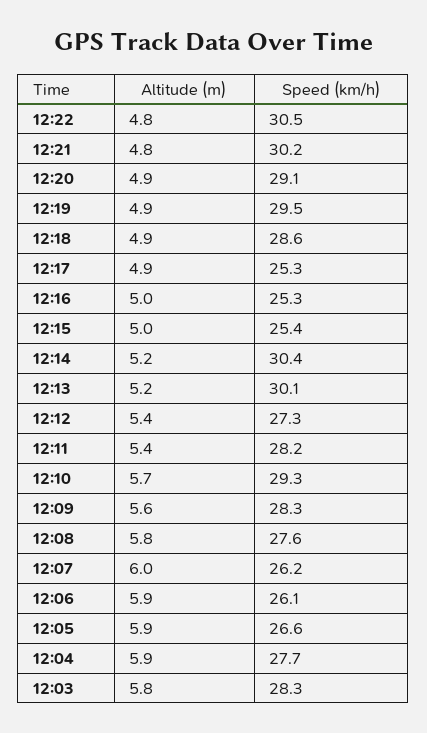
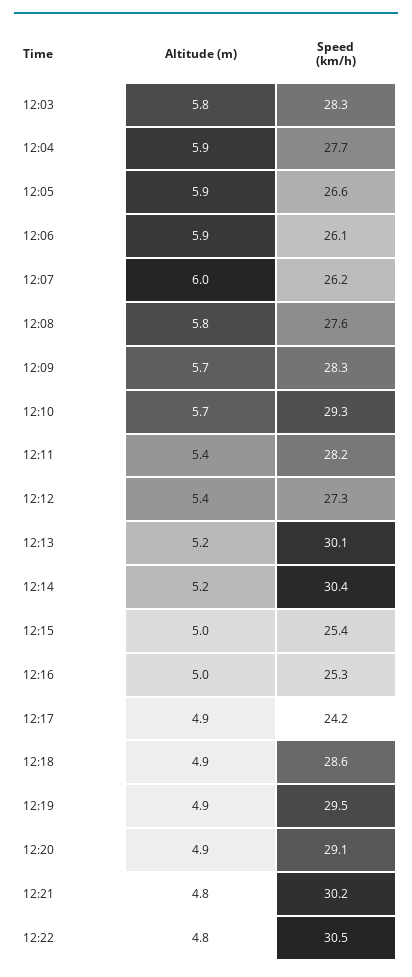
  {
    "Altitude (m)": {
      "12:22": 4.8,
      "12:21": 4.8,
      "12:20": 4.9,
      "12:19": 4.9,
      "12:18": 4.9,
      "12:17": 4.9,
      "12:16": 5,
      "12:15": 5,
      "12:14": 5.2,
      "12:13": 5.2,
      "12:12": 5.4,
      "12:11": 5.4,
      "12:10": 5.7,
-     "12:09": 5.6,
+     "12:09": 5.7,
      "12:08": 5.8,
      "12:07": 6,
      "12:06": 5.9,
      "12:05": 5.9,
      "12:04": 5.9,
      "12:03": 5.8
    },
    "Speed (km/h)": {
      "12:22": 30.5,
      "12:21": 30.2,
      "12:20": 29.1,
      "12:19": 29.5,
      "12:18": 28.6,
-     "12:17": 25.3,
+     "12:17": 24.2,
      "12:16": 25.3,
      "12:15": 25.4,
      "12:14": 30.4,
      "12:13": 30.1,
      "12:12": 27.3,
      "12:11": 28.2,
      "12:10": 29.3,
      "12:09": 28.3,
      "12:08": 27.6,
      "12:07": 26.2,
      "12:06": 26.1,
      "12:05": 26.6,
      "12:04": 27.7,
      "12:03": 28.3
    }
  }

